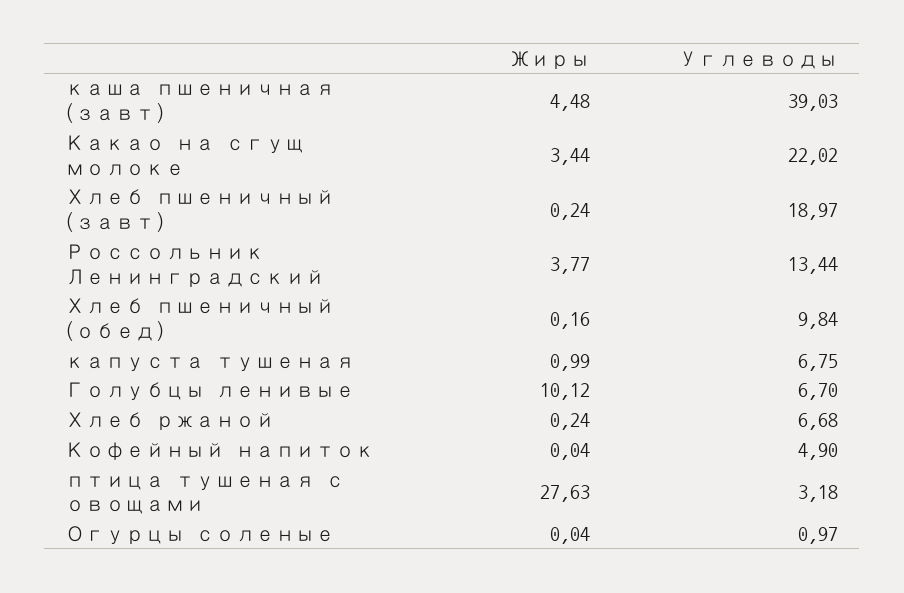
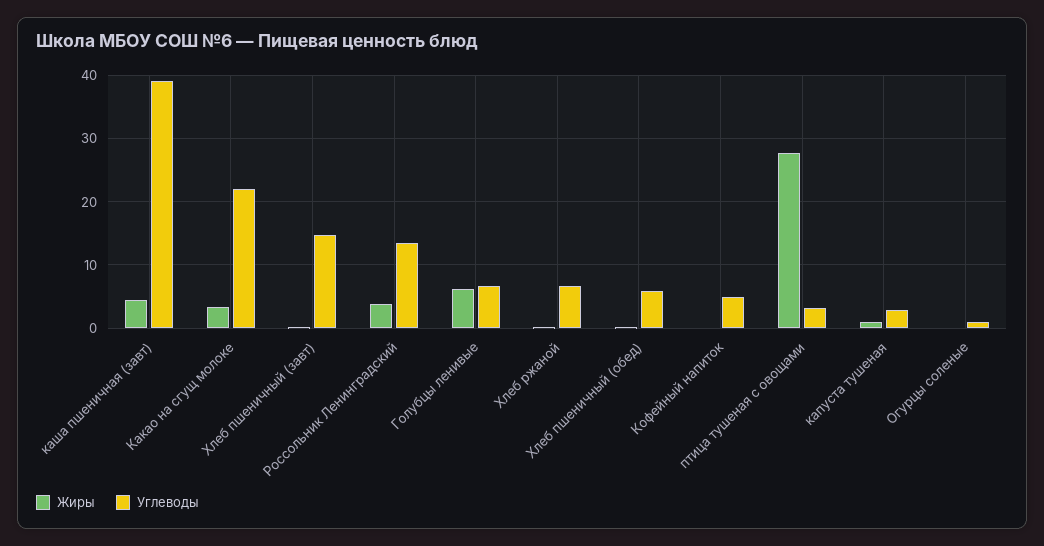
  {
    "Жиры": {
      "каша пшеничная (завт)": 4.48,
      "Какао на сгущ молоке": 3.44,
      "Хлеб пшеничный (завт)": 0.24,
      "Россольник Ленинградский": 3.77,
      "Хлеб пшеничный (обед)": 0.16,
      "капуста тушеная": 0.99,
-     "Голубцы ленивые": 10.12,
+     "Голубцы ленивые": 6,
      "Хлеб ржаной": 0.24,
      "Кофейный напиток": 0.04,
      "птица тушеная с овощами": 27.63,
      "Огурцы соленые": 0.04
    },
    "Углеводы": {
      "каша пшеничная (завт)": 39.03,
      "Какао на сгущ молоке": 22.02,
-     "Хлеб пшеничный (завт)": 18.97,
+     "Хлеб пшеничный (завт)": 15,
      "Россольник Ленинградский": 13.44,
-     "Хлеб пшеничный (обед)": 9.84,
+     "Хлеб пшеничный (обед)": 6,
-     "капуста тушеная": 6.75,
+     "капуста тушеная": 3,
      "Голубцы ленивые": 6.7,
      "Хлеб ржаной": 6.68,
      "Кофейный напиток": 4.9,
      "птица тушеная с овощами": 3.18,
      "Огурцы соленые": 0.97
    }
  }

